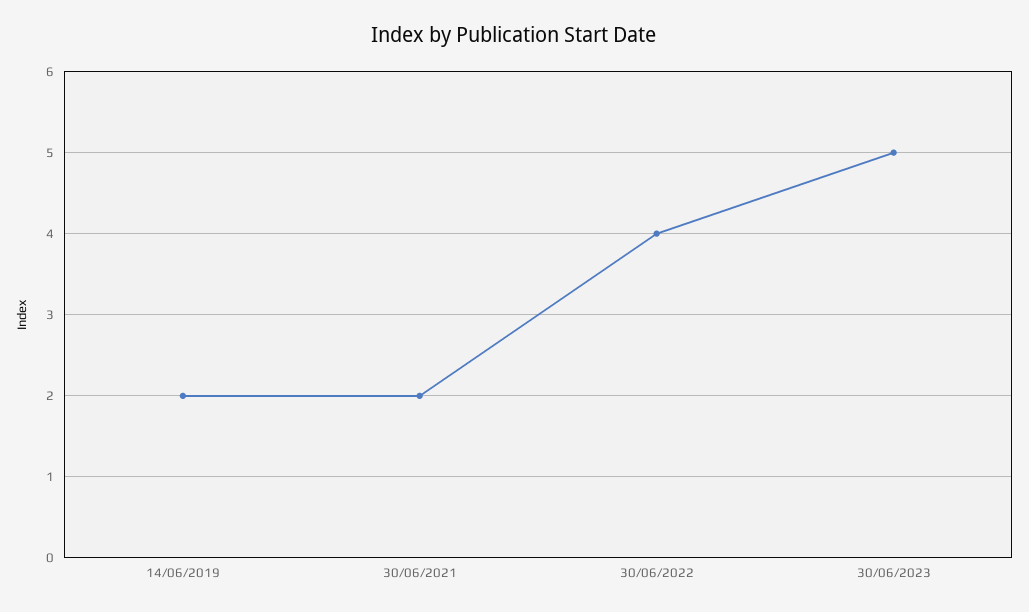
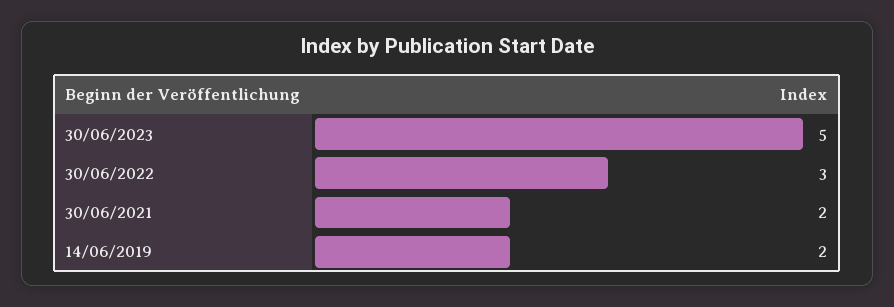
  {
    "14/06/2019": 2,
    "30/06/2021": 2,
-   "30/06/2022": 4,
+   "30/06/2022": 3,
    "30/06/2023": 5
  }

